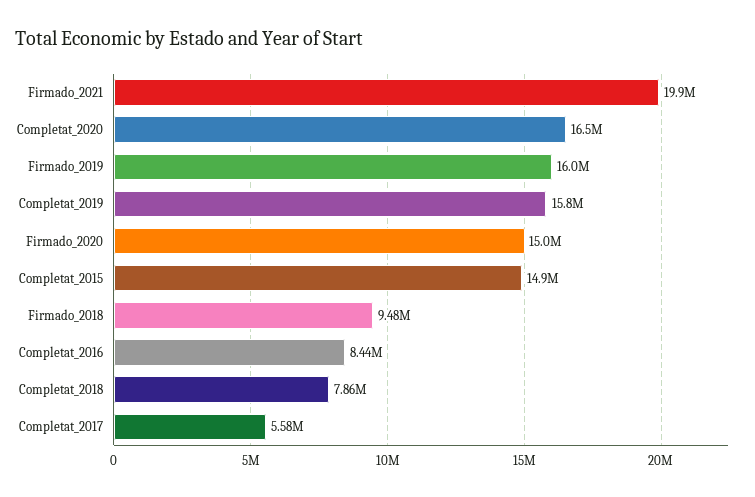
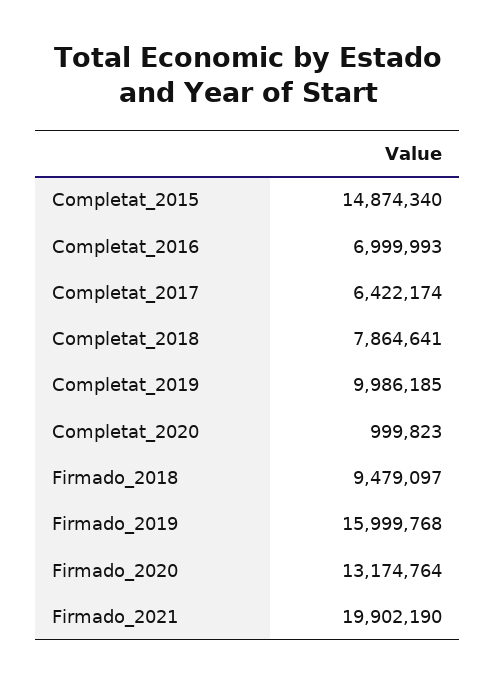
  {
    "Firmado_2021": 19902190,
-   "Completat_2020": 16500000,
+   "Completat_2020": 999823,
    "Firmado_2019": 15999768,
-   "Completat_2019": 15800000,
+   "Completat_2019": 9986185,
-   "Firmado_2020": 15000000,
+   "Firmado_2020": 13174764,
    "Completat_2015": 14874340,
    "Firmado_2018": 9479097,
-   "Completat_2016": 8440000,
+   "Completat_2016": 6999993,
    "Completat_2018": 7864641,
-   "Completat_2017": 5580000
+   "Completat_2017": 6422174
  }

